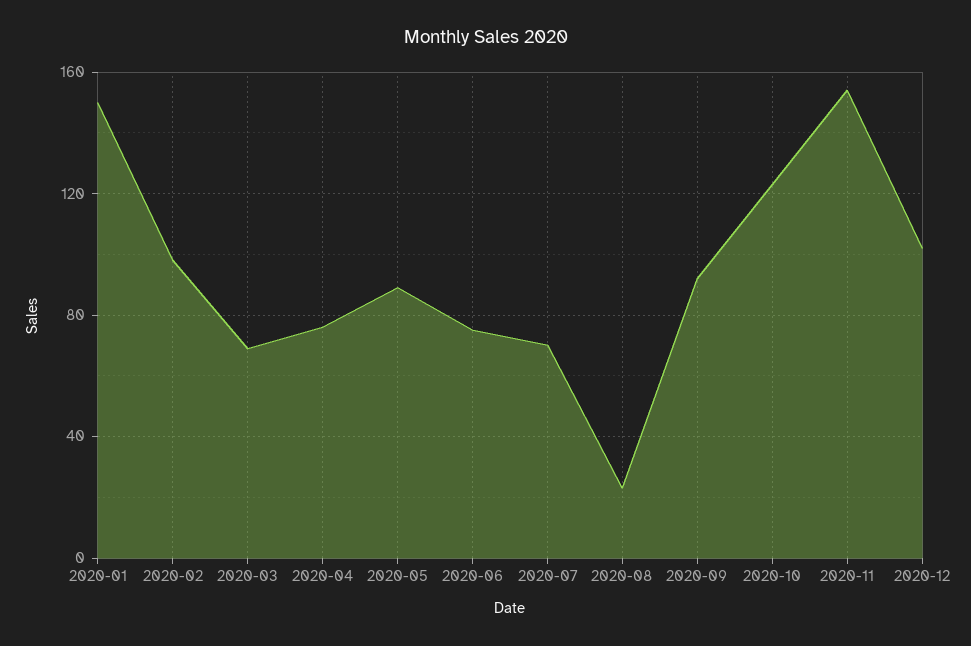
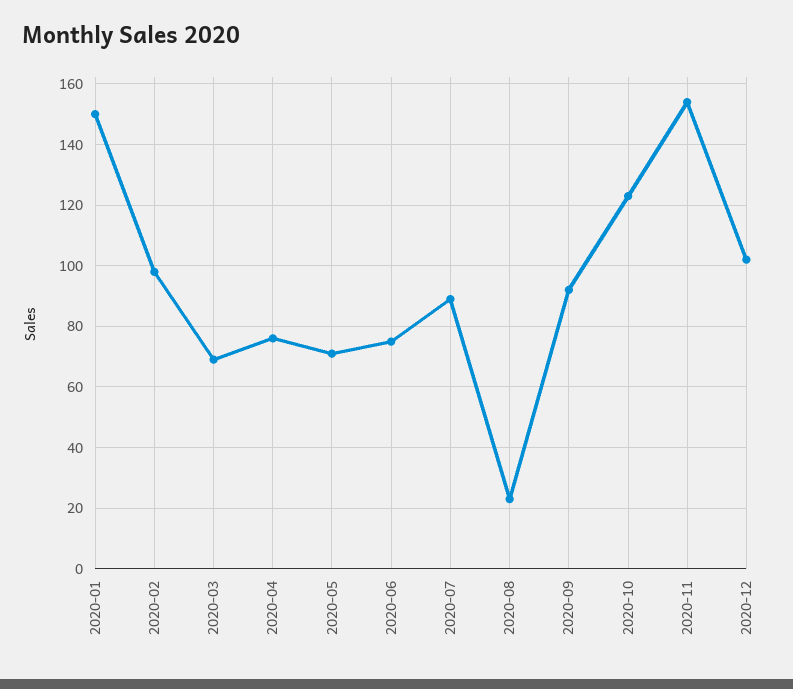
  {
    "2020-01": 150,
    "2020-02": 100,
    "2020-03": 70,
    "2020-04": 75,
-   "2020-05": 90,
+   "2020-05": 70,
    "2020-06": 75,
-   "2020-07": 70,
+   "2020-07": 90,
    "2020-08": 25,
    "2020-09": 90,
    "2020-10": 125,
    "2020-11": 155,
    "2020-12": 100
  }

